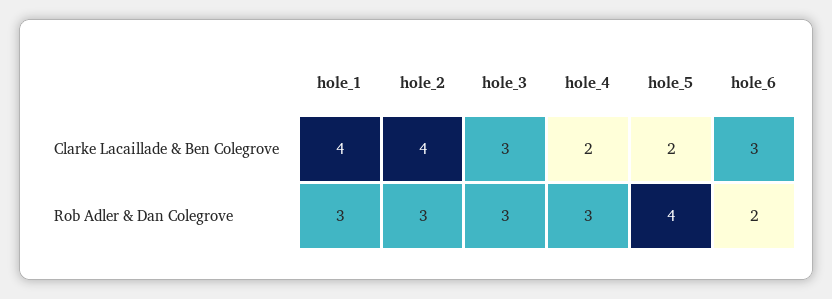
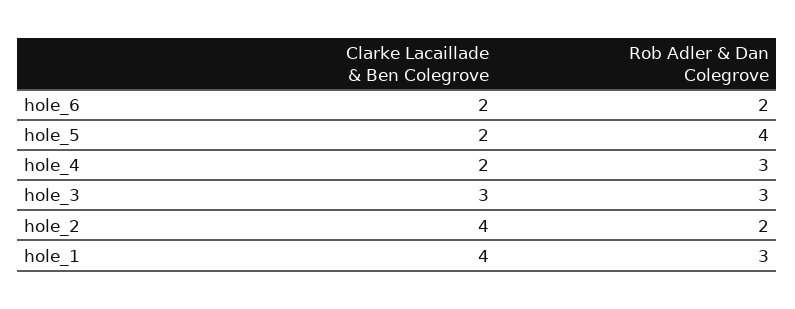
  {
    "hole_1": {
      "Clarke Lacaillade & Ben Colegrove": 4,
      "Rob Adler & Dan Colegrove": 3
    },
    "hole_2": {
      "Clarke Lacaillade & Ben Colegrove": 4,
-     "Rob Adler & Dan Colegrove": 3
+     "Rob Adler & Dan Colegrove": 2
    },
    "hole_3": {
      "Clarke Lacaillade & Ben Colegrove": 3,
      "Rob Adler & Dan Colegrove": 3
    },
    "hole_4": {
      "Clarke Lacaillade & Ben Colegrove": 2,
      "Rob Adler & Dan Colegrove": 3
    },
    "hole_5": {
      "Clarke Lacaillade & Ben Colegrove": 2,
      "Rob Adler & Dan Colegrove": 4
    },
    "hole_6": {
-     "Clarke Lacaillade & Ben Colegrove": 3,
+     "Clarke Lacaillade & Ben Colegrove": 2,
      "Rob Adler & Dan Colegrove": 2
    }
  }

